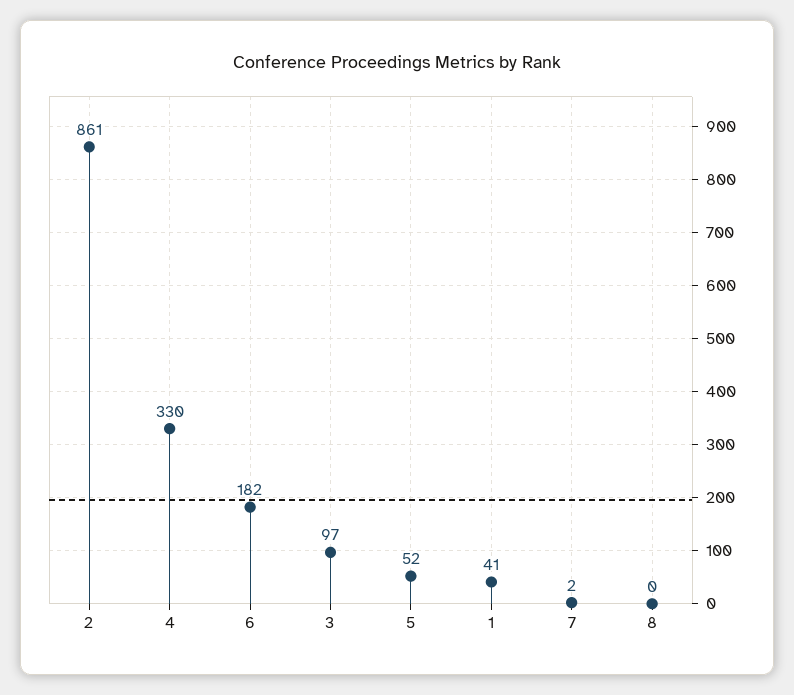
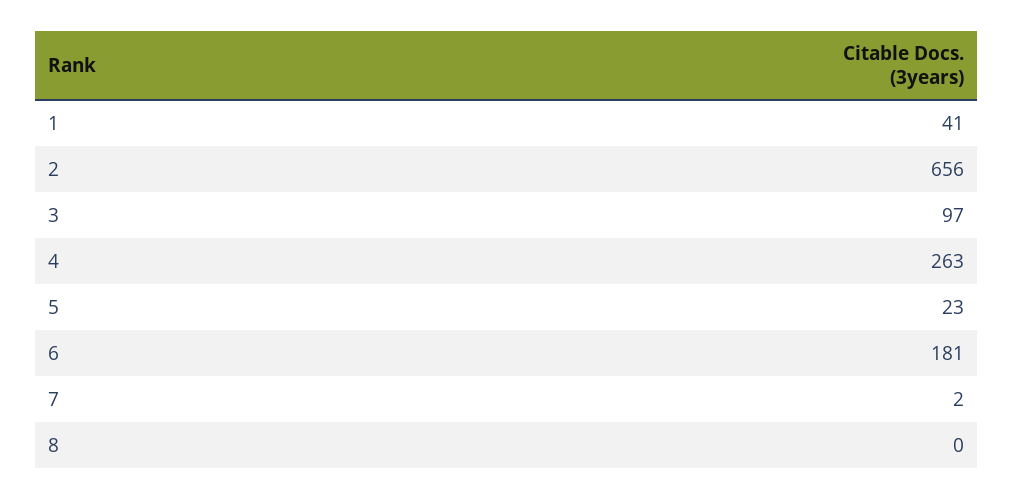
  {
-   "2": 861,
+   "2": 656,
-   "4": 330,
+   "4": 263,
-   "6": 182,
+   "6": 181,
    "3": 97,
-   "5": 52,
+   "5": 23,
    "1": 41,
    "7": 2,
    "8": 0
  }

